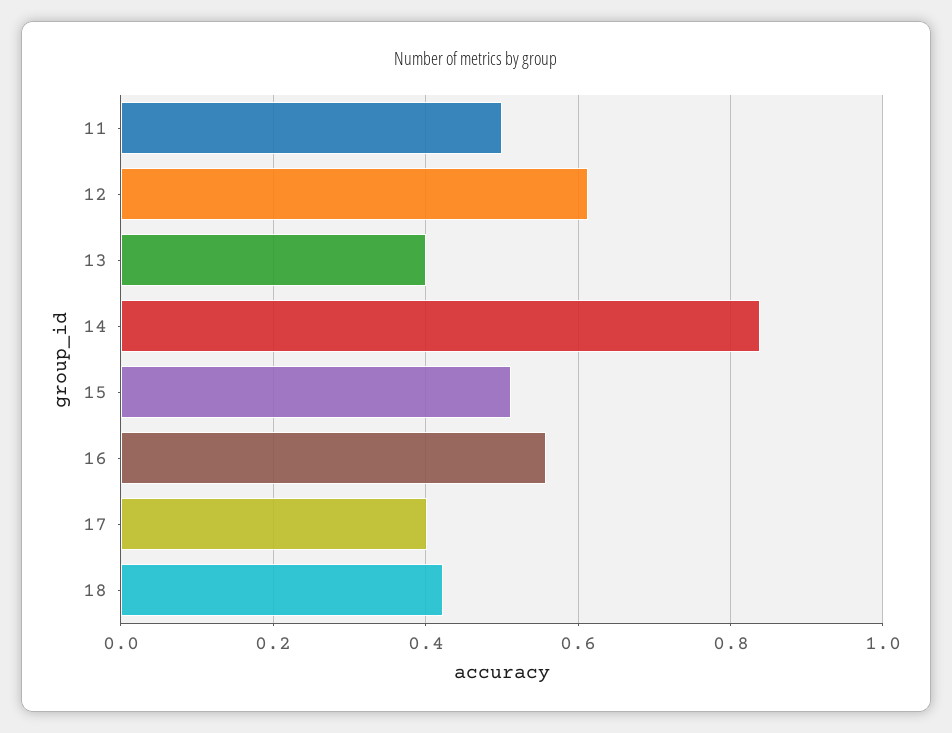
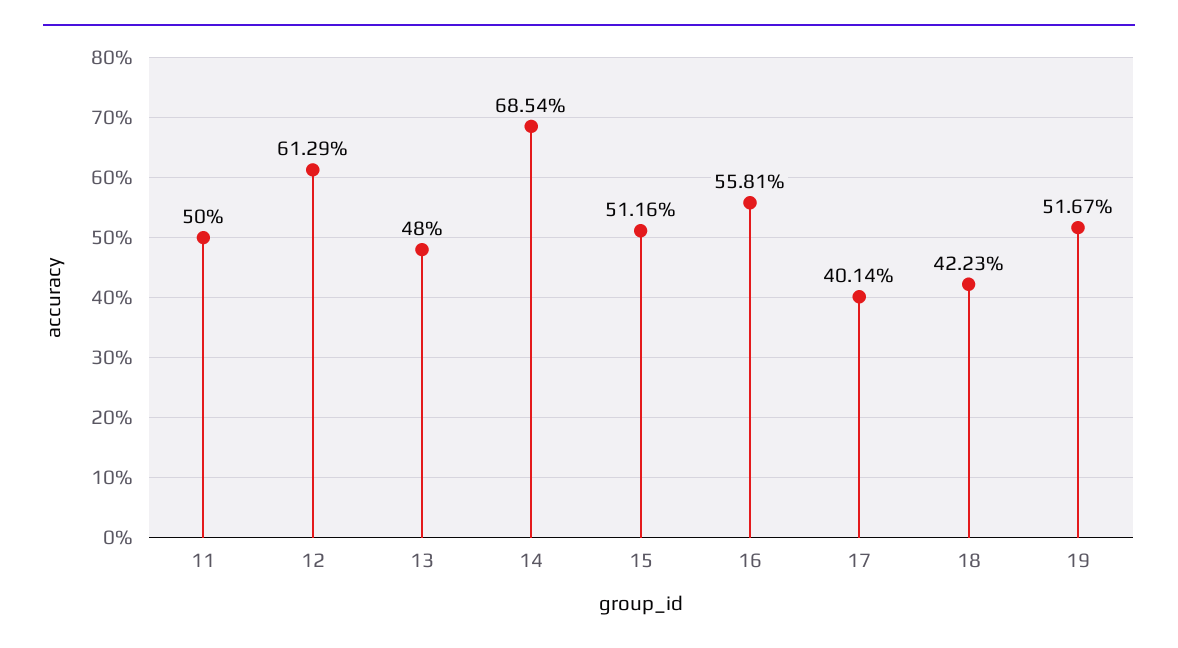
  {
    "11": 0.5,
    "12": 0.6129,
-   "13": 0.4,
+   "13": 0.48,
-   "14": 0.84,
+   "14": 0.6854,
    "15": 0.5116,
    "16": 0.5581,
    "17": 0.4014,
-   "18": 0.4223
+   "18": 0.4223,
+   "19": 0.5167
  }

